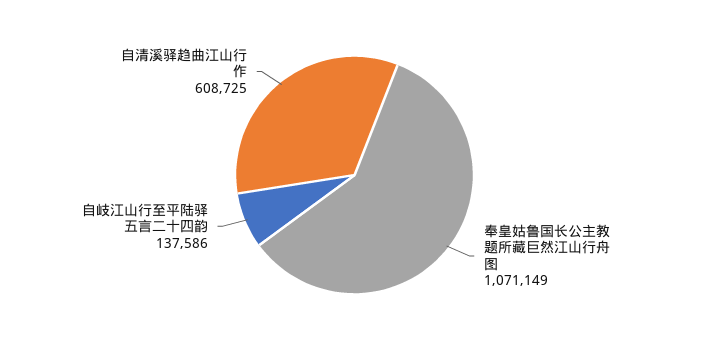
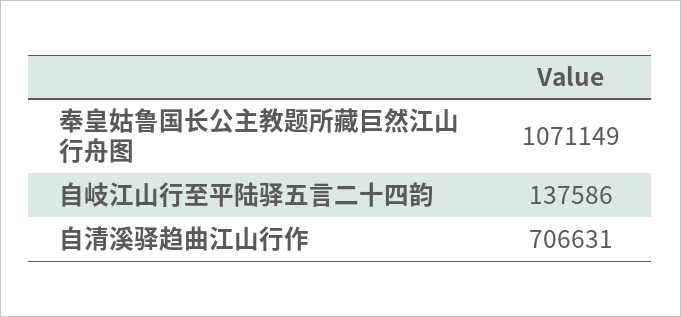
  {
    "奉皇姑鲁国长公主教题所藏巨然江山行舟图": 1071149,
    "自岐江山行至平陆驿五言二十四韵": 137586,
-   "自清溪驿趋曲江山行作": 608725
+   "自清溪驿趋曲江山行作": 706631
  }

